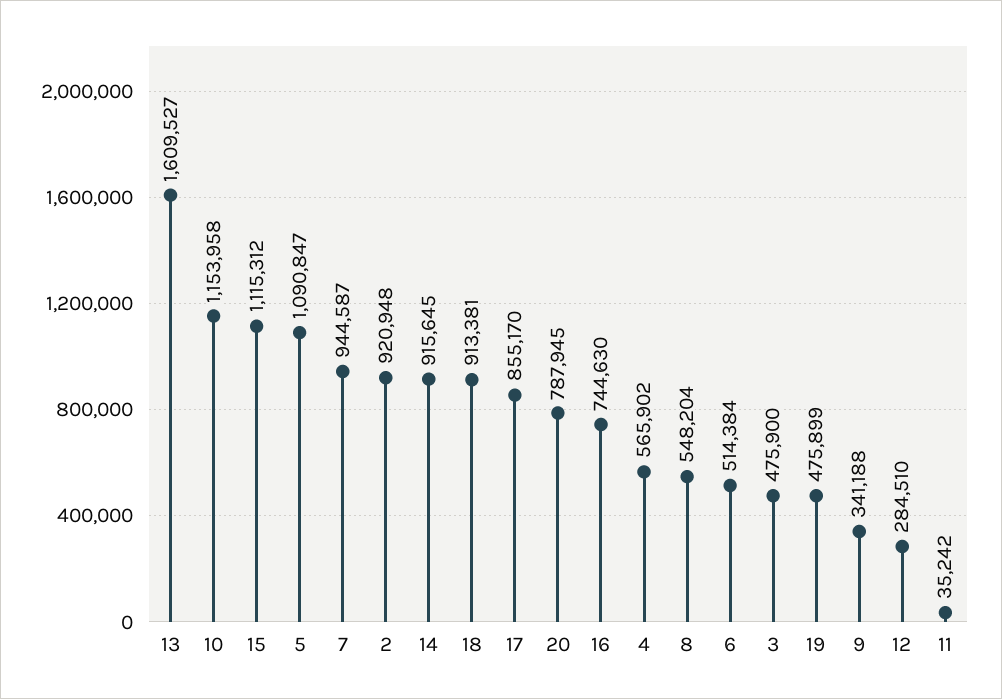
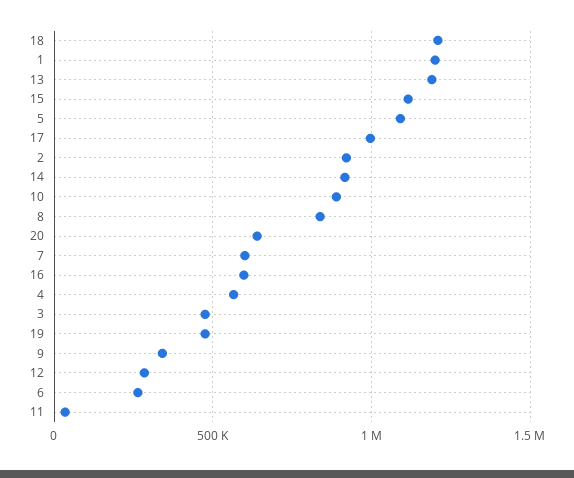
  {
-   "13": 1609527,
+   "13": 1200000,
-   "10": 1153958,
+   "10": 900000,
    "15": 1115312,
    "5": 1090847,
-   "7": 944587,
+   "7": 600000,
    "2": 920948,
    "14": 915645,
-   "18": 913381,
+   "18": 1200000,
-   "17": 855170,
+   "17": 1000000,
-   "20": 787945,
+   "20": 650000,
-   "16": 744630,
+   "16": 600000,
    "4": 565902,
-   "8": 548204,
+   "8": 850000,
-   "6": 514384,
+   "6": 250000,
    "3": 475900,
    "19": 475899,
    "9": 341188,
    "12": 284510,
-   "11": 35242
+   "11": 35242,
+   "1": 1200000
  }

